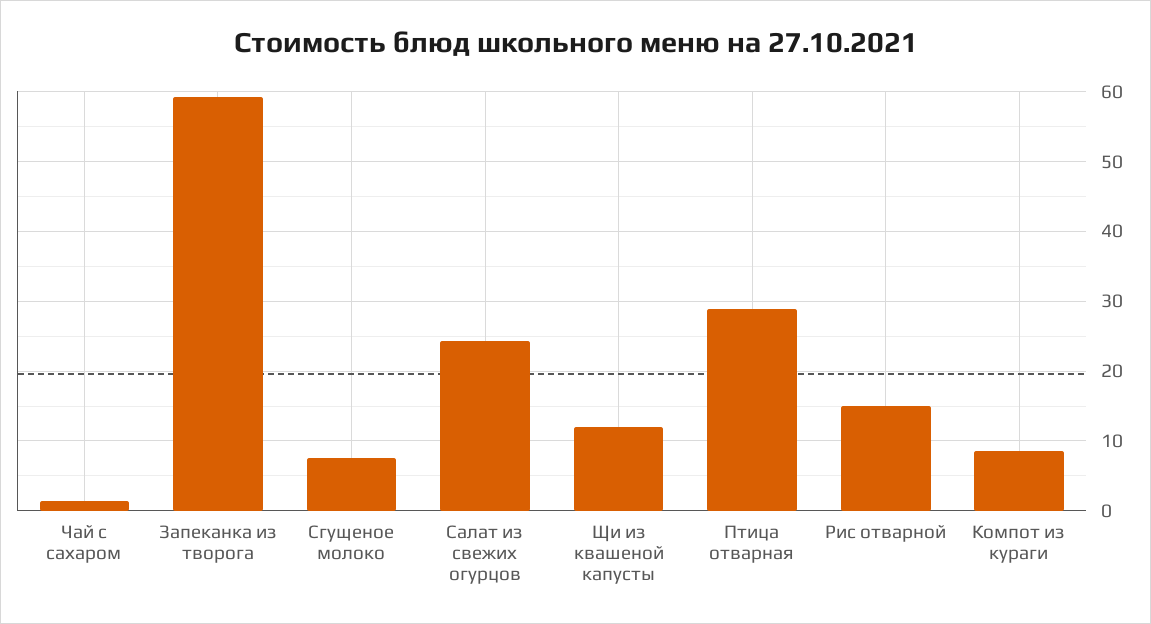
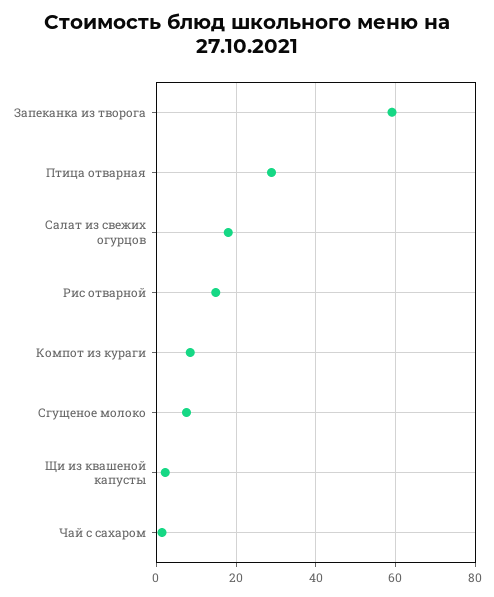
  {
    "Чай с сахаром": 1,
    "Запеканка из творога": 59,
    "Сгущеное молоко": 8,
-   "Салат из свежих огурцов": 24,
+   "Салат из свежих огурцов": 18,
-   "Щи из квашеной капусты": 12,
+   "Щи из квашеной капусты": 2,
    "Птица отварная": 29,
    "Рис отварной": 15,
    "Компот из кураги": 9
  }

